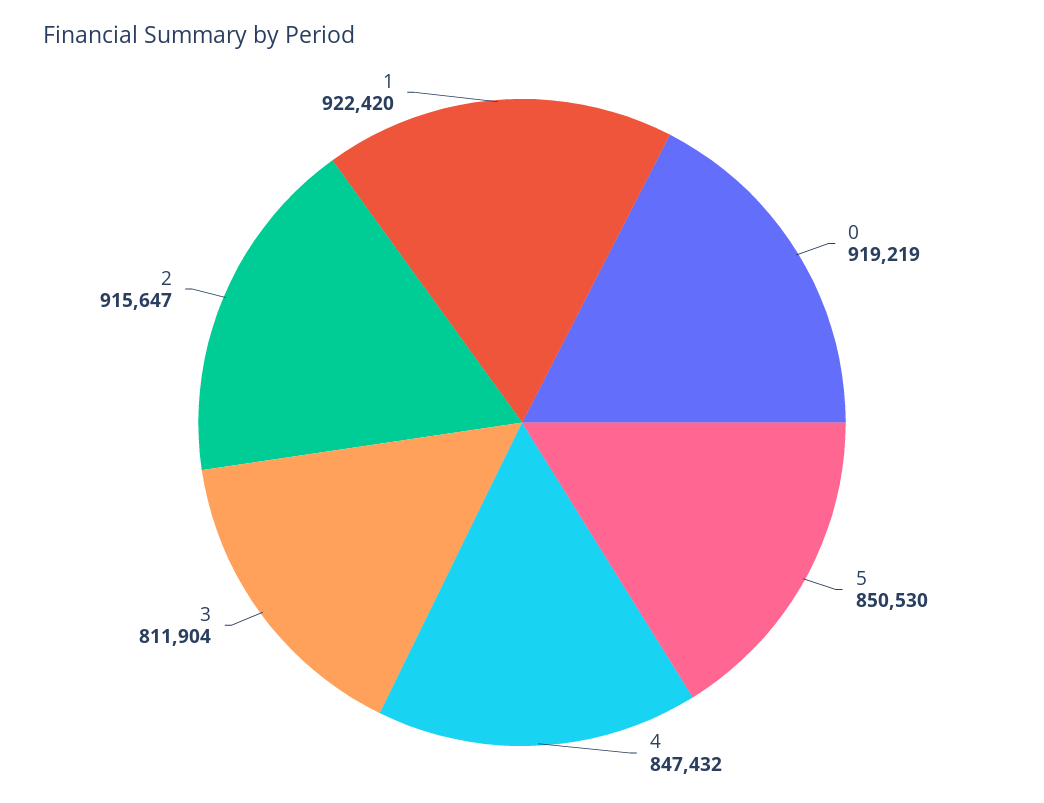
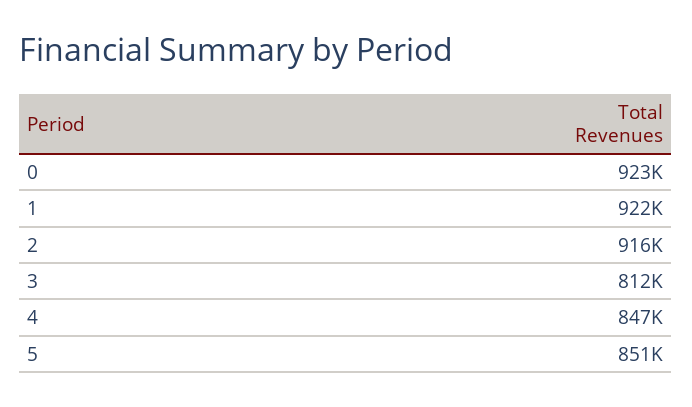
  {
-   "0": 919219,
+   "0": 923000,
    "5": 850530,
    "4": 847432,
    "3": 811904,
    "2": 915647,
    "1": 922420
  }

